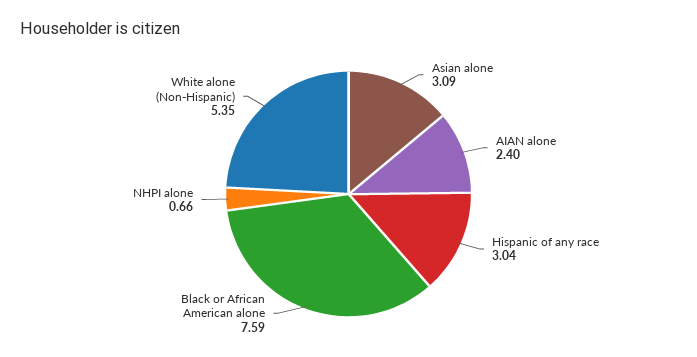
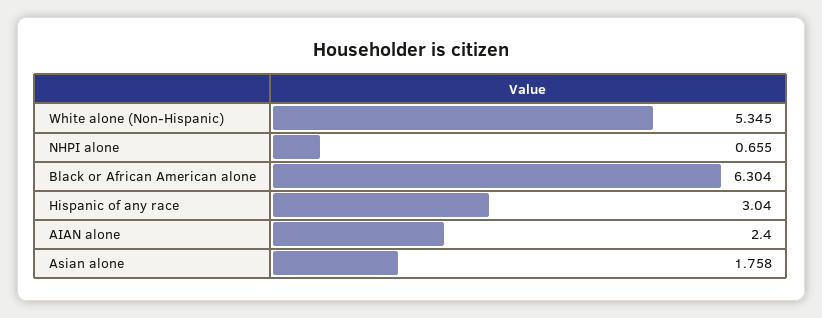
  {
-   "Asian alone": 3.09,
+   "Asian alone": 1.758,
    "AIAN alone": 2.4,
    "Hispanic of any race": 3.04,
-   "Black or African American alone": 7.59,
+   "Black or African American alone": 6.304,
    "NHPI alone": 0.655,
    "White alone (Non-Hispanic)": 5.345
  }

